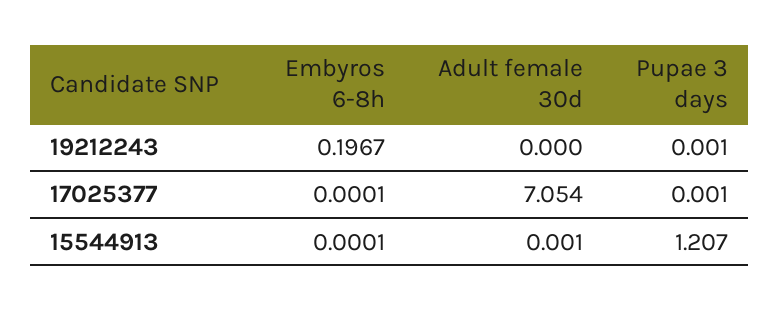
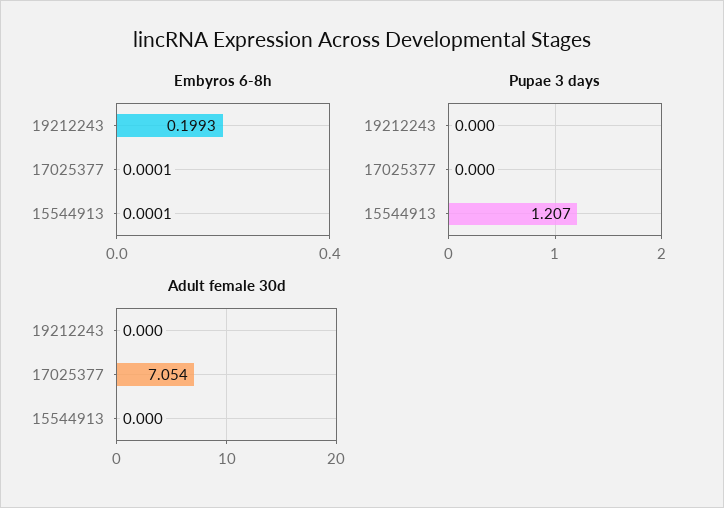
  {
    "Embyros 6-8h": {
-     "19212243": 0.1967,
+     "19212243": 0.1993,
      "17025377": 0.0001,
      "15544913": 0.0001
    },
    "Adult female 30d": {
      "19212243": 0,
      "17025377": 7.054,
-     "15544913": 0.001
+     "15544913": 0
    },
    "Pupae 3 days": {
-     "19212243": 0.001,
+     "19212243": 0,
-     "17025377": 0.001,
+     "17025377": 0,
      "15544913": 1.207
    }
  }

